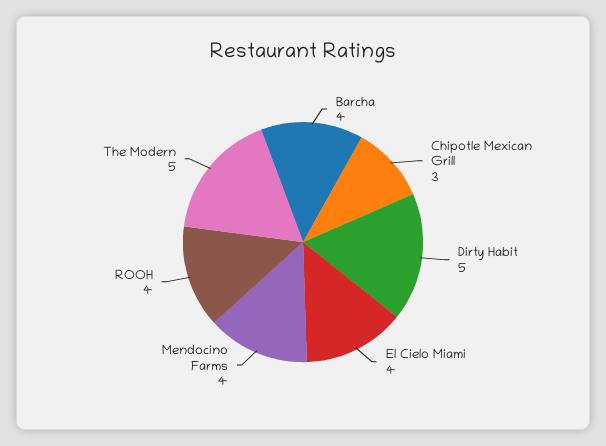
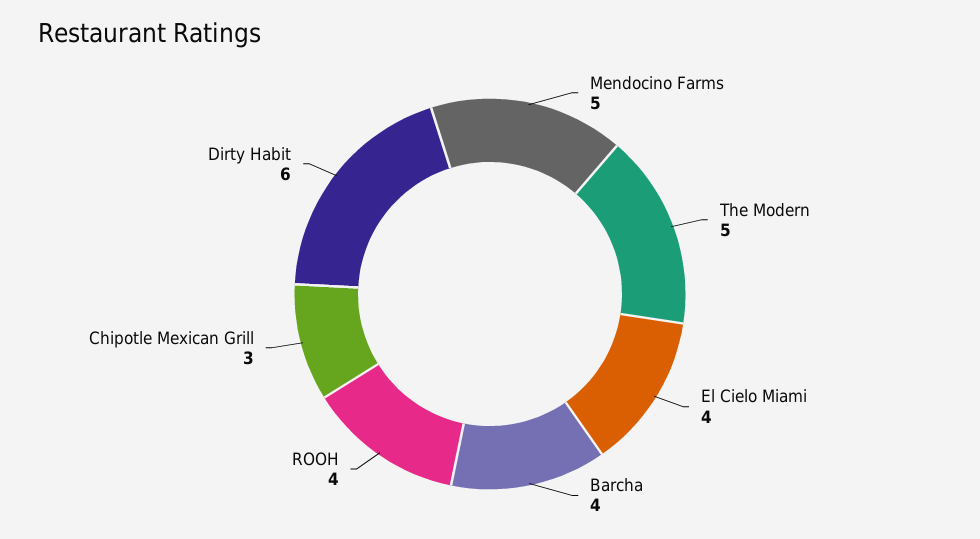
  {
    "Barcha": 4,
    "Chipotle Mexican Grill": 3,
-   "Dirty Habit": 5,
+   "Dirty Habit": 6,
    "El Cielo Miami": 4,
-   "Mendocino Farms": 4,
+   "Mendocino Farms": 5,
    "ROOH": 4,
    "The Modern": 5
  }

